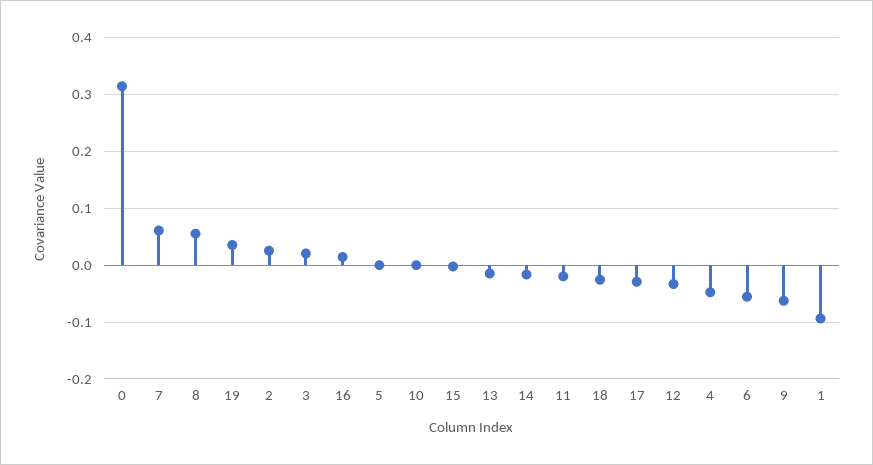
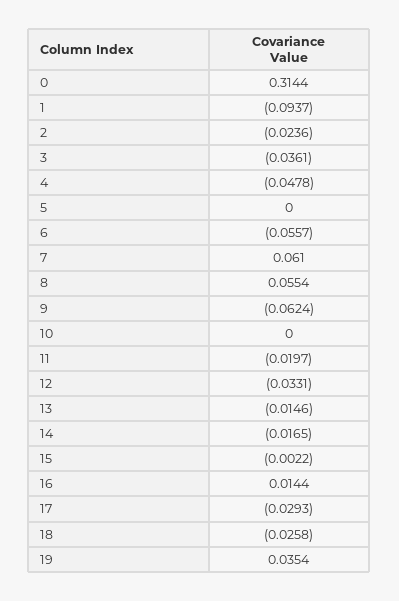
  {
    "0": 0.3144,
    "7": 0.061,
    "8": 0.0554,
    "19": 0.0354,
-   "2": 0.02,
+   "2": -0.0236,
-   "3": 0.02,
+   "3": -0.0361,
    "16": 0.0144,
    "5": 0,
    "10": 0,
    "15": -0.0022,
    "13": -0.0146,
    "14": -0.0165,
    "11": -0.0197,
    "18": -0.0258,
    "17": -0.0293,
    "12": -0.0331,
    "4": -0.0478,
    "6": -0.0557,
    "9": -0.0624,
    "1": -0.0937
  }

